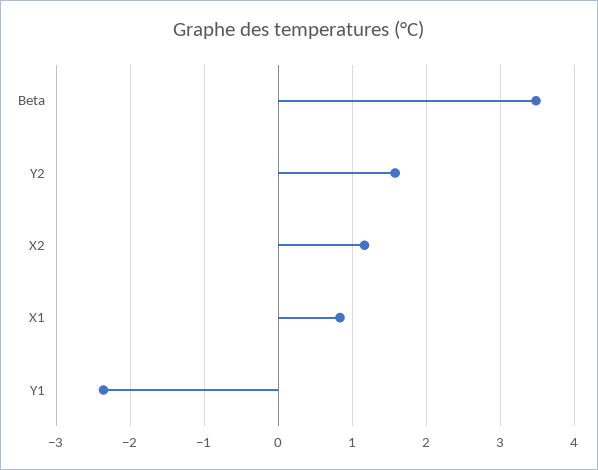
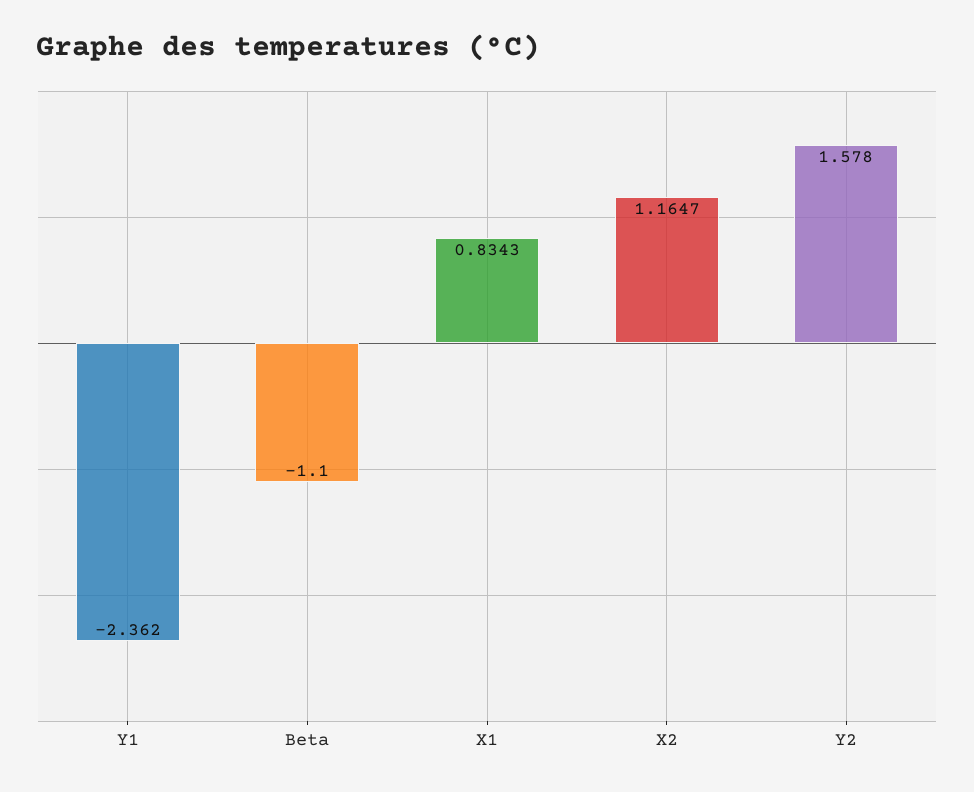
  {
-   "Beta": 3.5,
+   "Beta": -1.1,
    "Y2": 1.578,
    "X2": 1.1647,
    "X1": 0.8343,
    "Y1": -2.362
  }

